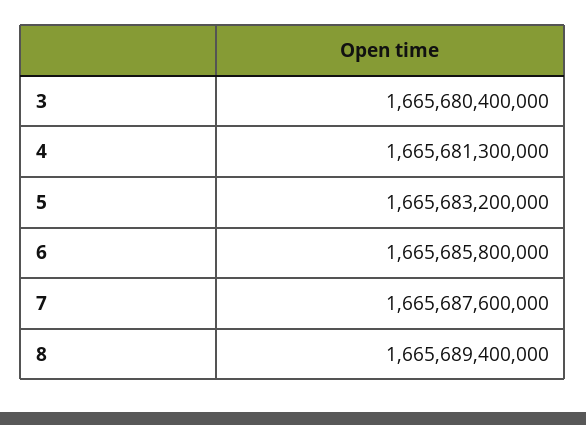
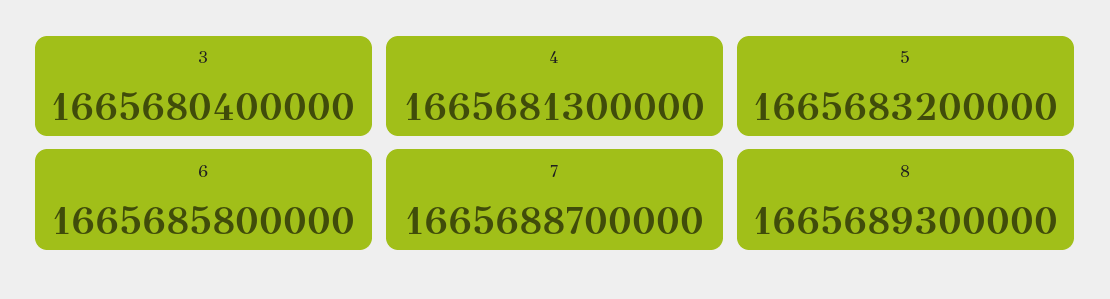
  {
    "3": 1665680400000,
    "4": 1665681300000,
    "5": 1665683200000,
    "6": 1665685800000,
-   "7": 1665687600000,
+   "7": 1665688700000,
-   "8": 1665689400000
+   "8": 1665689300000
  }

